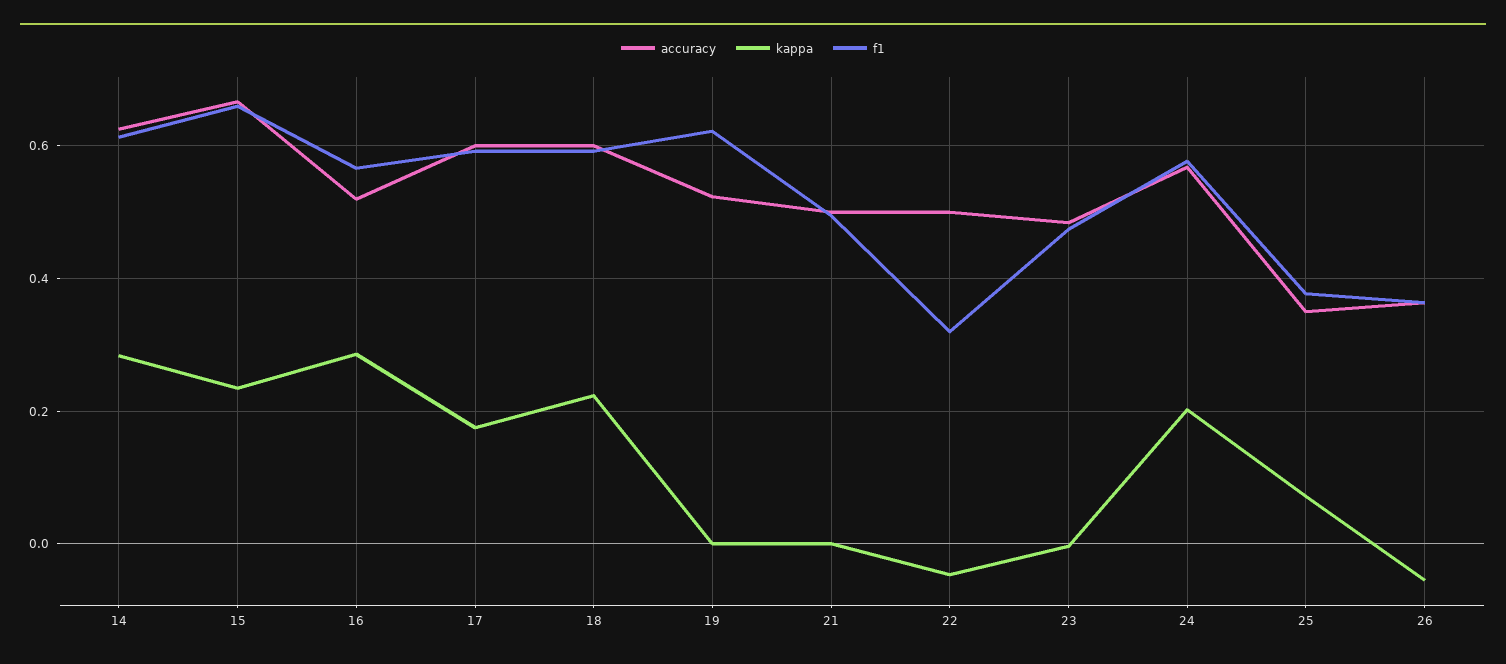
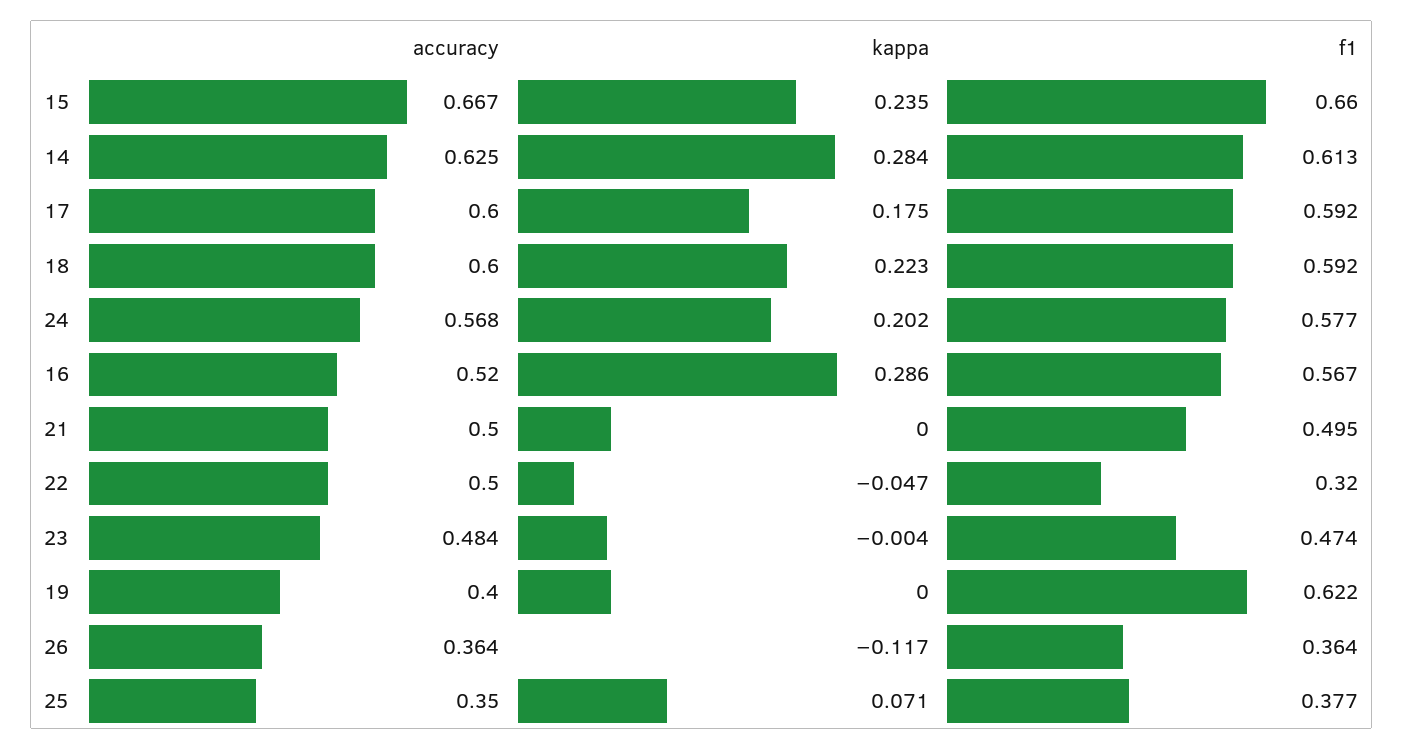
  {
    "accuracy": {
      "14": 0.625,
      "15": 0.667,
      "16": 0.52,
      "17": 0.6,
      "18": 0.6,
-     "19": 0.52,
+     "19": 0.4,
      "21": 0.5,
      "22": 0.5,
      "23": 0.484,
      "24": 0.568,
      "25": 0.35,
      "26": 0.364
    },
    "kappa": {
      "14": 0.284,
      "15": 0.235,
      "16": 0.286,
      "17": 0.175,
      "18": 0.223,
      "19": 0,
      "21": 0,
      "22": -0.047,
      "23": -0.004,
      "24": 0.202,
      "25": 0.071,
-     "26": -0.06
+     "26": -0.117
    },
    "f1": {
      "14": 0.613,
      "15": 0.66,
      "16": 0.567,
      "17": 0.592,
      "18": 0.592,
      "19": 0.622,
      "21": 0.495,
      "22": 0.32,
      "23": 0.474,
      "24": 0.577,
      "25": 0.377,
      "26": 0.364
    }
  }

